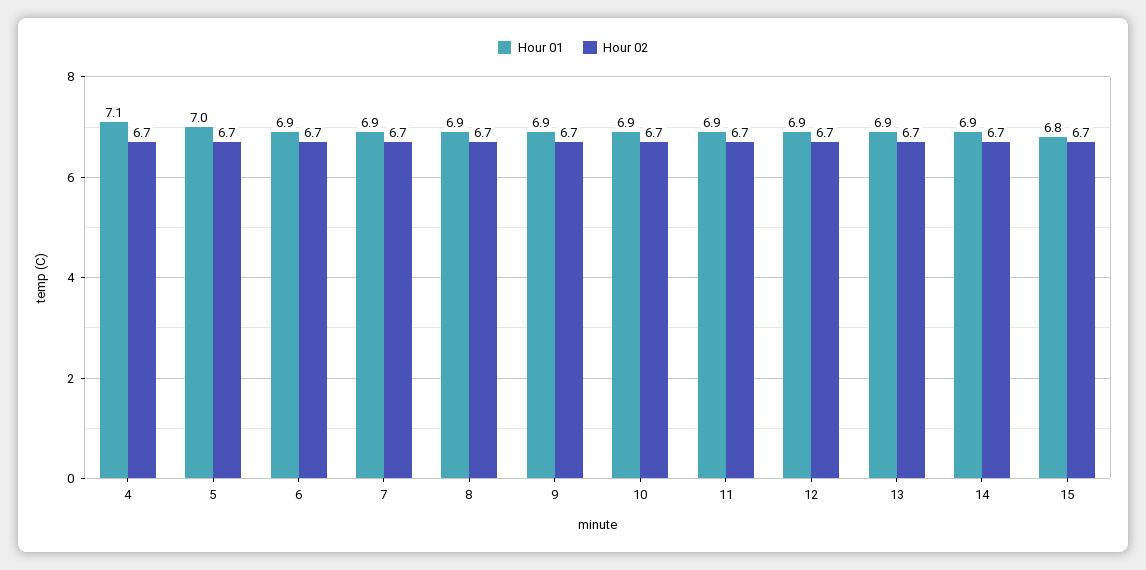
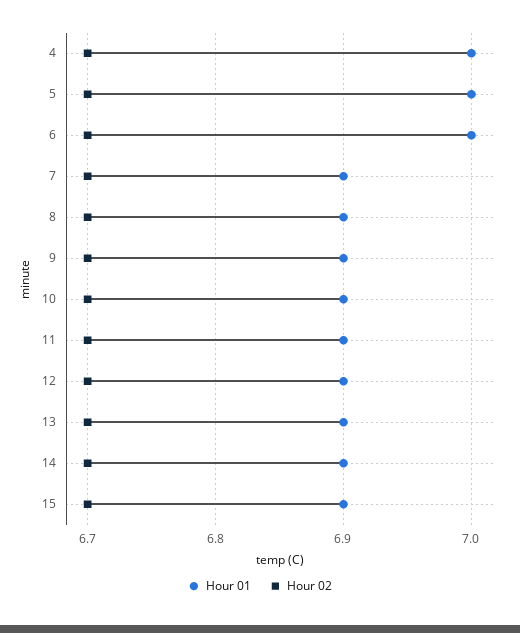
  {
    "Hour 01": {
-     "4": 7.1,
+     "4": 7,
      "5": 7,
-     "6": 6.9,
+     "6": 7,
      "7": 6.9,
      "8": 6.9,
      "9": 6.9,
      "10": 6.9,
      "11": 6.9,
      "12": 6.9,
      "13": 6.9,
      "14": 6.9,
-     "15": 6.8
+     "15": 6.9
    },
    "Hour 02": {
      "4": 6.7,
      "5": 6.7,
      "6": 6.7,
      "7": 6.7,
      "8": 6.7,
      "9": 6.7,
      "10": 6.7,
      "11": 6.7,
      "12": 6.7,
      "13": 6.7,
      "14": 6.7,
      "15": 6.7
    }
  }

